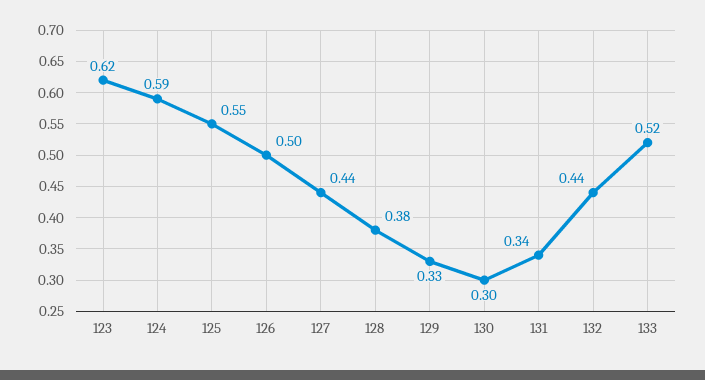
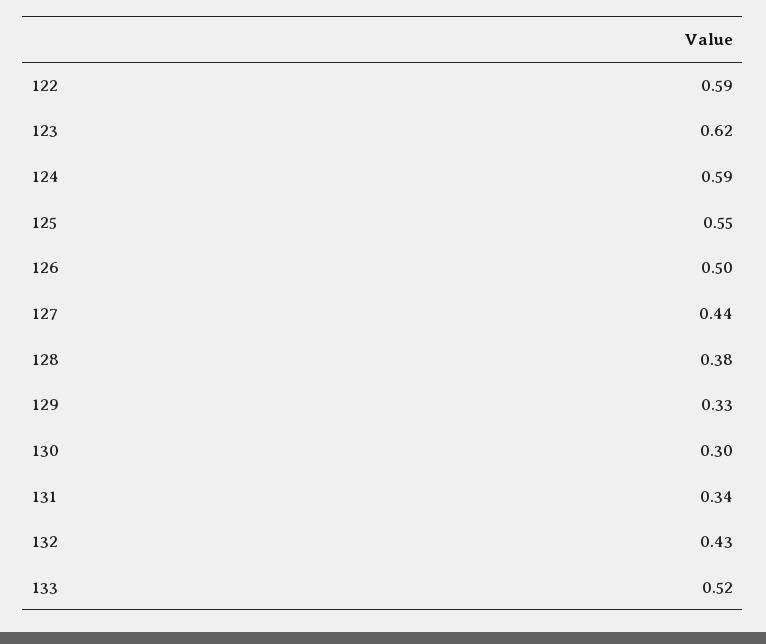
  {
    "123": 0.62,
    "124": 0.59,
    "125": 0.55,
    "126": 0.5,
    "127": 0.44,
    "128": 0.38,
    "129": 0.33,
    "130": 0.3,
    "131": 0.34,
-   "132": 0.44,
+   "132": 0.43,
-   "133": 0.52
+   "133": 0.52,
+   "122": 0.59
  }

